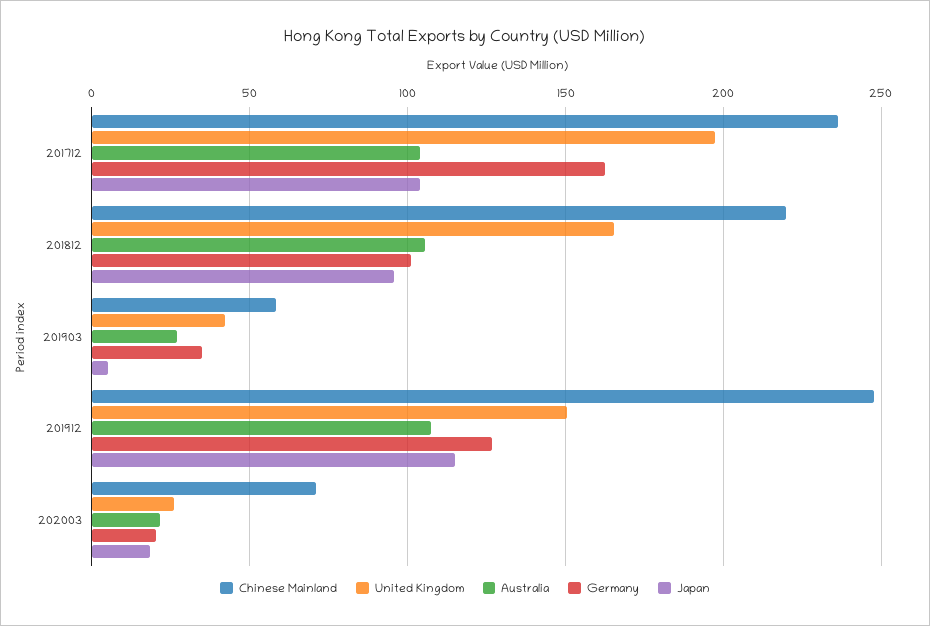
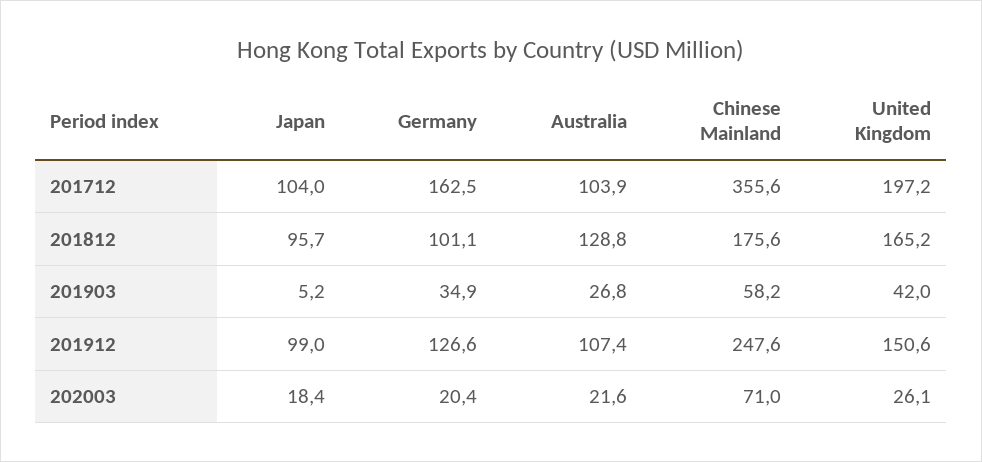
  {
    "Chinese Mainland": {
-     "201712": 235,
+     "201712": 355.6,
-     "201812": 220,
+     "201812": 175.6,
      "201903": 58.2,
      "201912": 247.6,
      "202003": 71
    },
    "United Kingdom": {
      "201712": 197.2,
      "201812": 165.2,
      "201903": 42,
      "201912": 150.6,
      "202003": 26.1
    },
    "Australia": {
      "201712": 103.9,
-     "201812": 105,
+     "201812": 128.8,
      "201903": 26.8,
      "201912": 107.4,
      "202003": 21.6
    },
    "Germany": {
      "201712": 162.5,
      "201812": 101.1,
      "201903": 34.9,
      "201912": 126.6,
      "202003": 20.4
    },
    "Japan": {
      "201712": 104,
      "201812": 95.7,
      "201903": 5.2,
-     "201912": 115,
+     "201912": 99,
      "202003": 18.4
    }
  }

